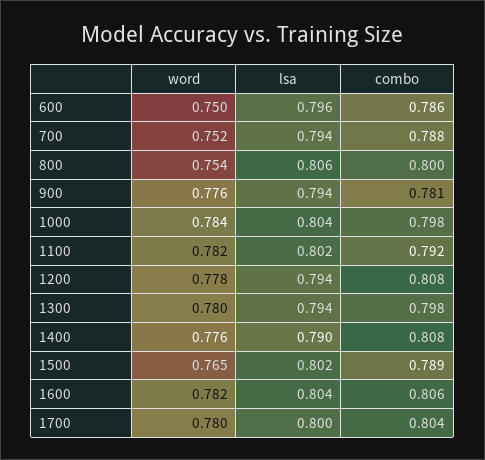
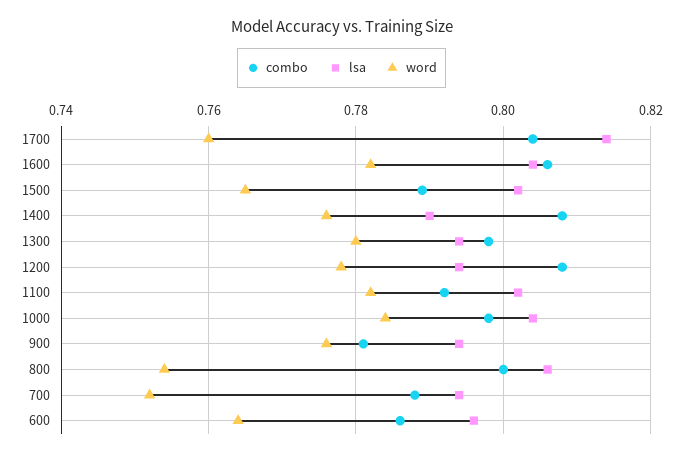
  {
    "word": {
-     "600": 0.75,
+     "600": 0.765,
      "700": 0.752,
      "800": 0.754,
      "900": 0.776,
      "1000": 0.784,
      "1100": 0.782,
      "1200": 0.778,
      "1300": 0.78,
      "1400": 0.776,
      "1500": 0.765,
      "1600": 0.782,
-     "1700": 0.78
+     "1700": 0.76
    },
    "lsa": {
      "600": 0.796,
      "700": 0.794,
      "800": 0.806,
      "900": 0.794,
      "1000": 0.804,
      "1100": 0.802,
      "1200": 0.794,
      "1300": 0.794,
      "1400": 0.79,
      "1500": 0.802,
      "1600": 0.804,
-     "1700": 0.8
+     "1700": 0.815
    },
    "combo": {
      "600": 0.786,
      "700": 0.788,
      "800": 0.8,
      "900": 0.781,
      "1000": 0.798,
      "1100": 0.792,
      "1200": 0.808,
      "1300": 0.798,
      "1400": 0.808,
      "1500": 0.789,
      "1600": 0.806,
      "1700": 0.804
    }
  }

